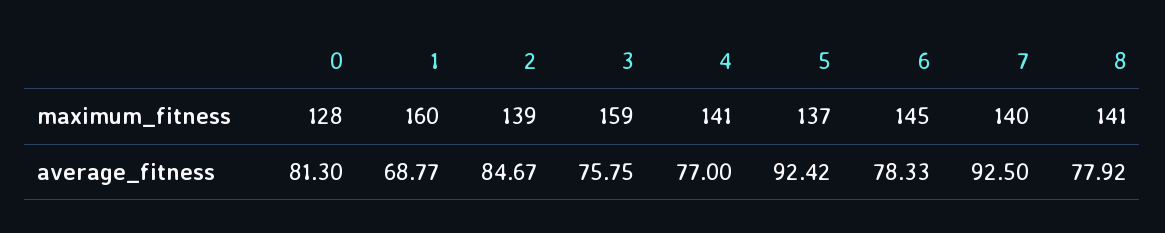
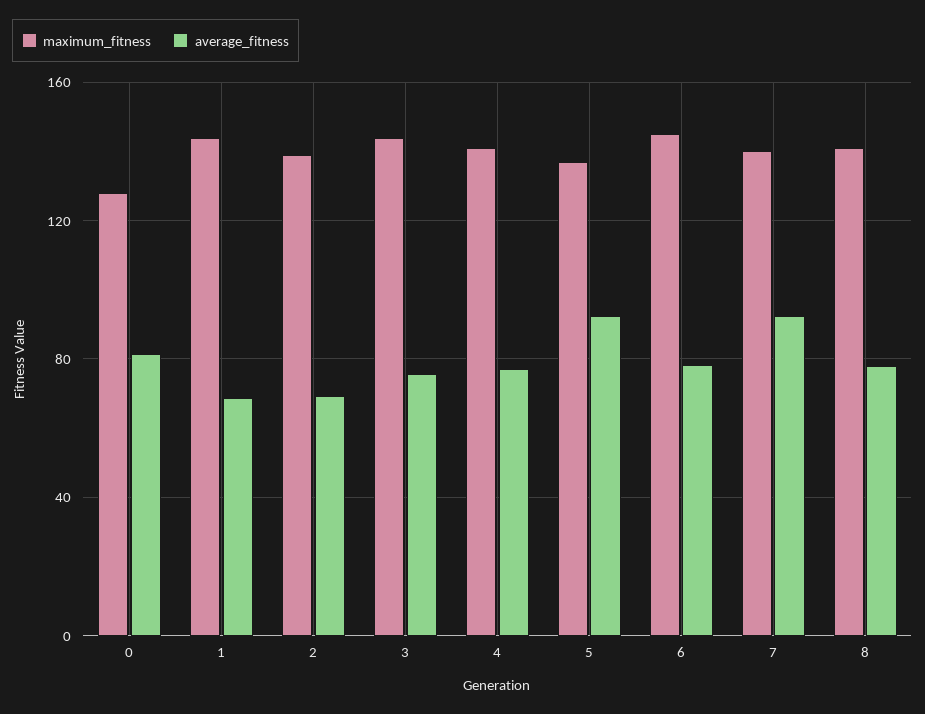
  {
    "maximum_fitness": {
      "0": 128,
-     "1": 160,
+     "1": 145,
      "2": 139,
-     "3": 159,
+     "3": 145,
      "4": 141,
      "5": 137,
      "6": 145,
      "7": 140,
      "8": 141
    },
    "average_fitness": {
      "0": 81.3,
      "1": 68.77,
-     "2": 84.67,
+     "2": 70,
      "3": 75.75,
      "4": 77,
      "5": 92.42,
      "6": 78.33,
      "7": 92.5,
      "8": 77.92
    }
  }

